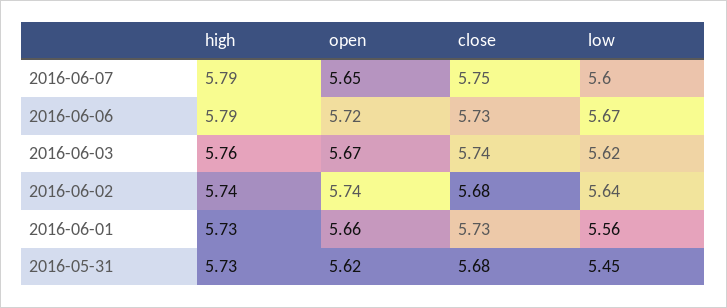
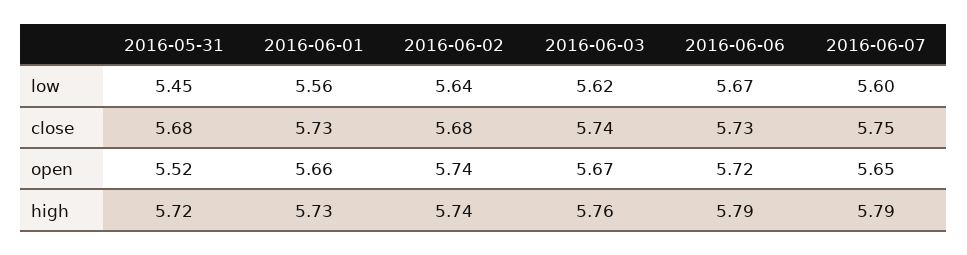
  {
    "high": {
      "2016-06-07": 5.79,
      "2016-06-06": 5.79,
      "2016-06-03": 5.76,
      "2016-06-02": 5.74,
      "2016-06-01": 5.73,
-     "2016-05-31": 5.73
+     "2016-05-31": 5.72
    },
    "open": {
      "2016-06-07": 5.65,
      "2016-06-06": 5.72,
      "2016-06-03": 5.67,
      "2016-06-02": 5.74,
      "2016-06-01": 5.66,
-     "2016-05-31": 5.62
+     "2016-05-31": 5.52
    },
    "close": {
      "2016-06-07": 5.75,
      "2016-06-06": 5.73,
      "2016-06-03": 5.74,
      "2016-06-02": 5.68,
      "2016-06-01": 5.73,
      "2016-05-31": 5.68
    },
    "low": {
      "2016-06-07": 5.6,
      "2016-06-06": 5.67,
      "2016-06-03": 5.62,
      "2016-06-02": 5.64,
      "2016-06-01": 5.56,
      "2016-05-31": 5.45
    }
  }

